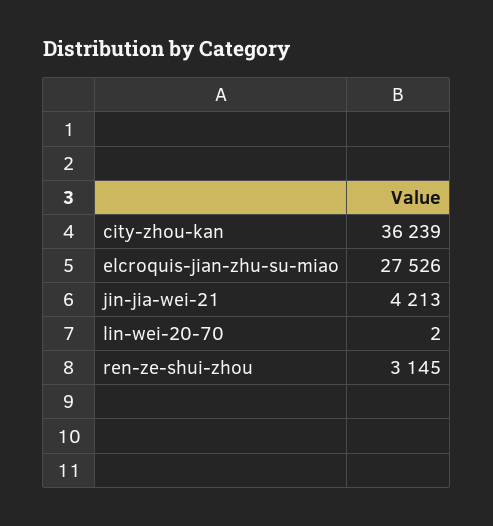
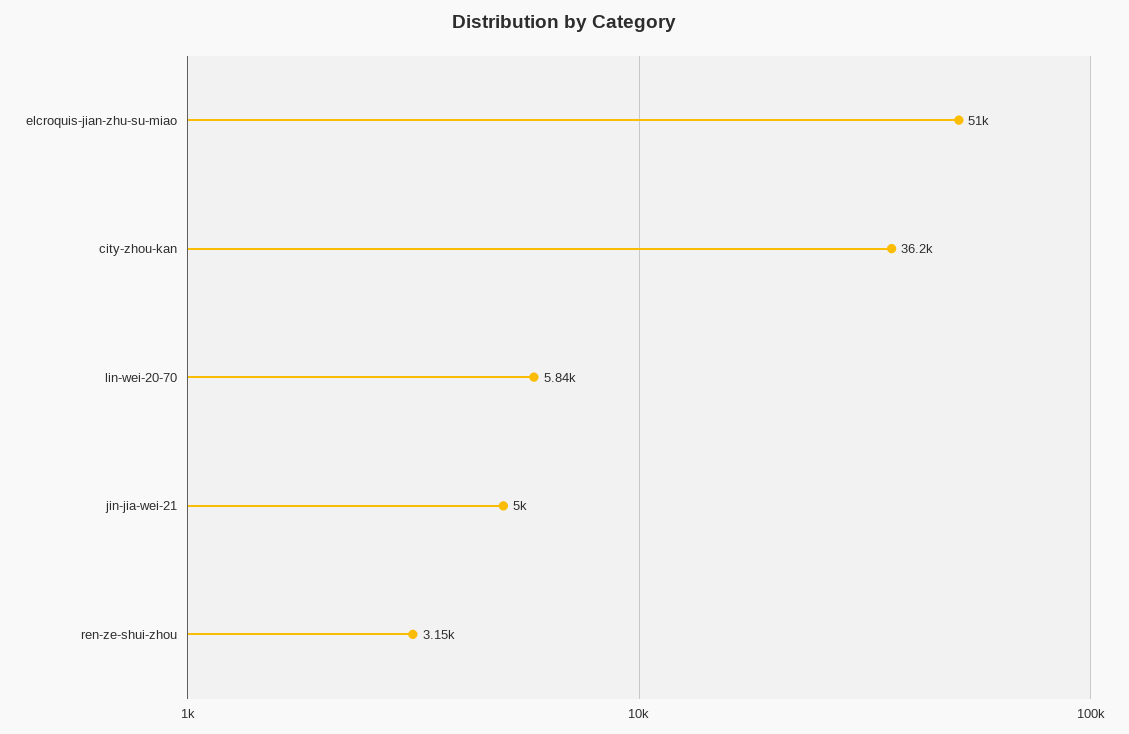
  {
    "city-zhou-kan": 36239,
-   "elcroquis-jian-zhu-su-miao": 27526,
+   "elcroquis-jian-zhu-su-miao": 51000,
-   "jin-jia-wei-21": 4213,
+   "jin-jia-wei-21": 5000,
-   "lin-wei-20-70": 2,
+   "lin-wei-20-70": 5840,
    "ren-ze-shui-zhou": 3145
  }

